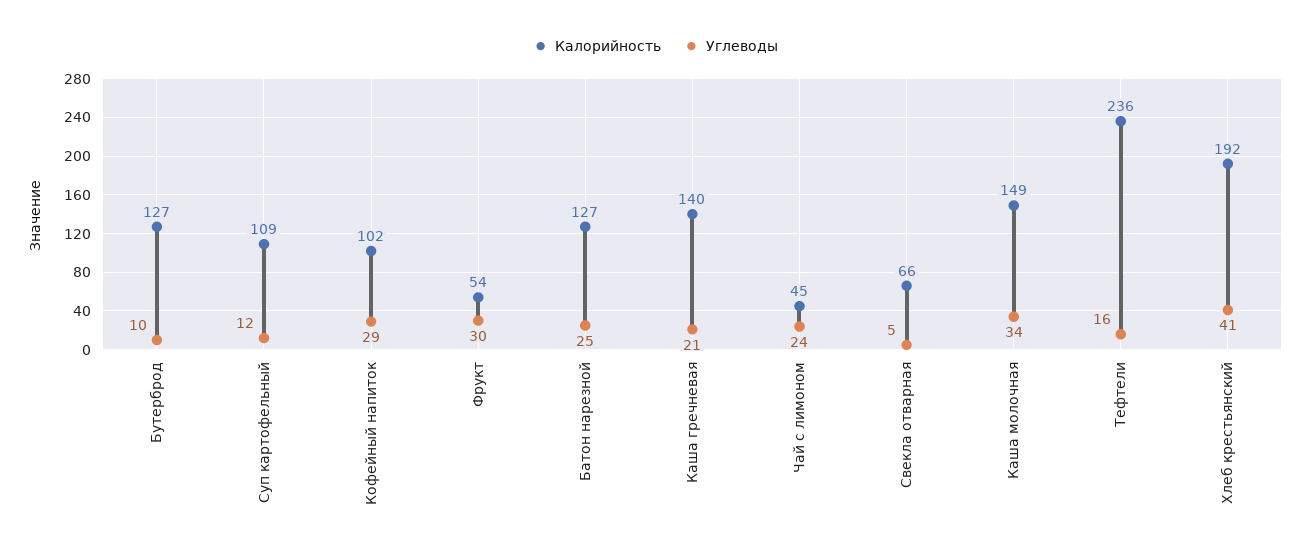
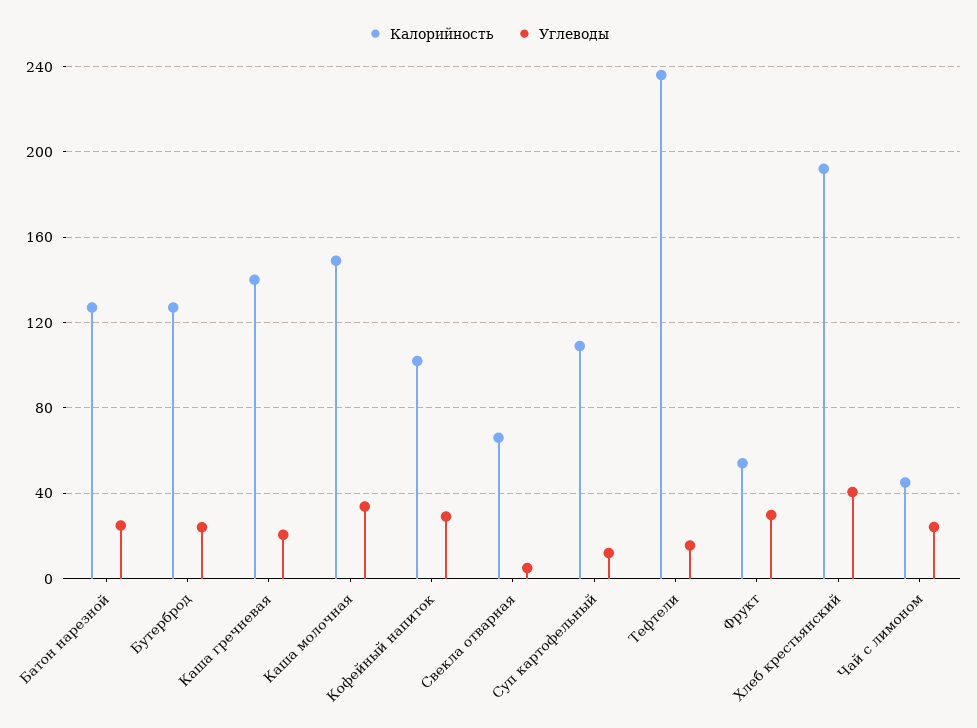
  {
    "Калорийность": {
      "Бутерброд": 127,
      "Суп картофельный": 109,
      "Кофейный напиток": 102,
      "Фрукт": 54,
      "Батон нарезной": 127,
      "Каша гречневая": 140,
      "Чай с лимоном": 45,
      "Свекла отварная": 66,
      "Каша молочная": 149,
      "Тефтели": 236,
      "Хлеб крестьянский": 192
    },
    "Углеводы": {
-     "Бутерброд": 10,
+     "Бутерброд": 25,
      "Суп картофельный": 12,
      "Кофейный напиток": 29,
      "Фрукт": 30,
      "Батон нарезной": 25,
      "Каша гречневая": 21,
      "Чай с лимоном": 24,
      "Свекла отварная": 5,
      "Каша молочная": 34,
      "Тефтели": 16,
      "Хлеб крестьянский": 41
    }
  }

